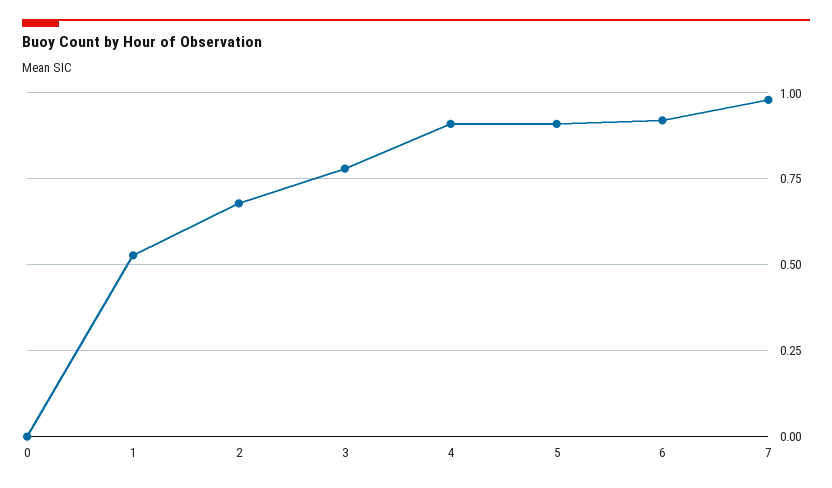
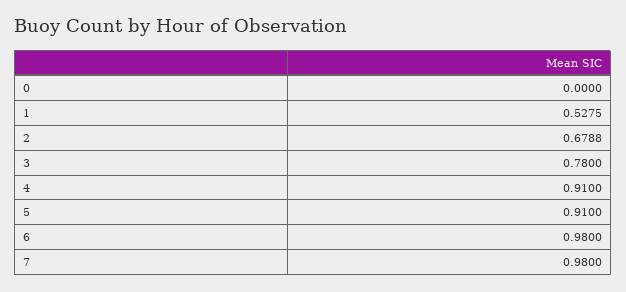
  {
    "0": 0,
    "1": 0.5275,
    "2": 0.6788,
    "3": 0.78,
    "4": 0.91,
    "5": 0.91,
-   "6": 0.925,
+   "6": 0.98,
    "7": 0.98
  }

